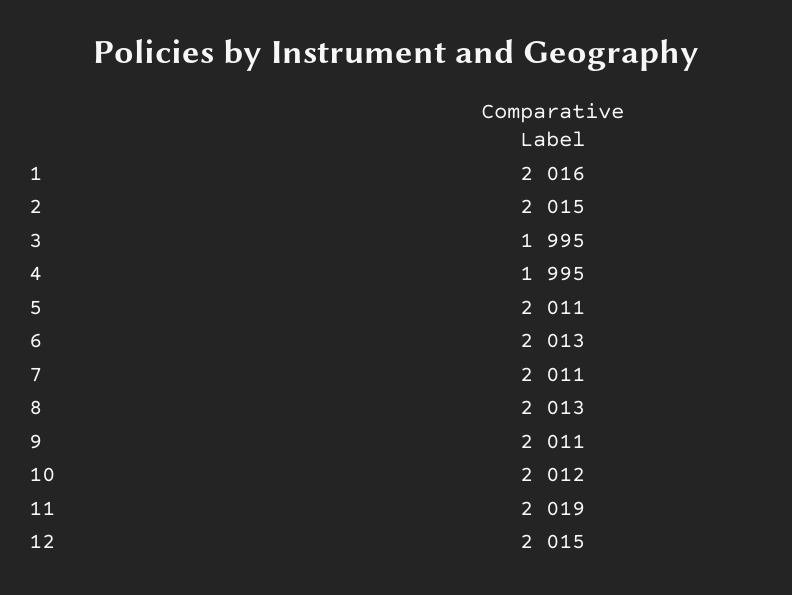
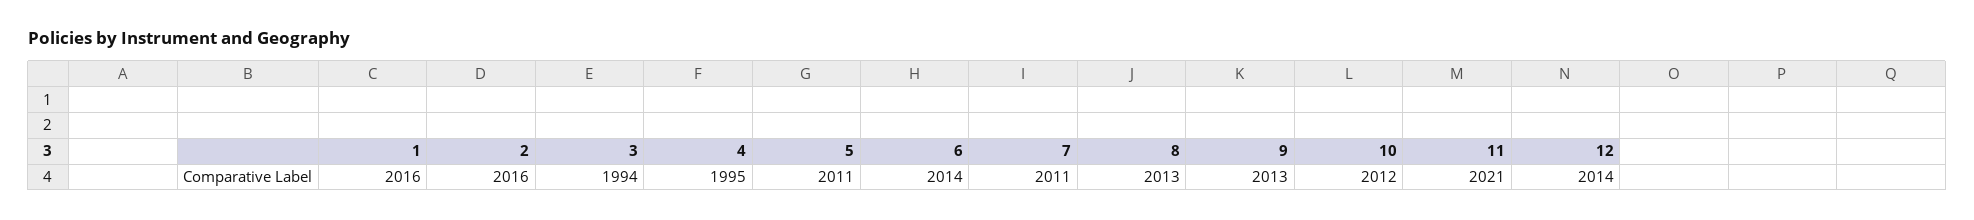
  {
    "1": 2016,
-   "2": 2015,
+   "2": 2016,
-   "3": 1995,
+   "3": 1994,
    "4": 1995,
    "5": 2011,
-   "6": 2013,
+   "6": 2014,
    "7": 2011,
    "8": 2013,
-   "9": 2011,
+   "9": 2013,
    "10": 2012,
-   "11": 2019,
+   "11": 2021,
-   "12": 2015
+   "12": 2014
  }

